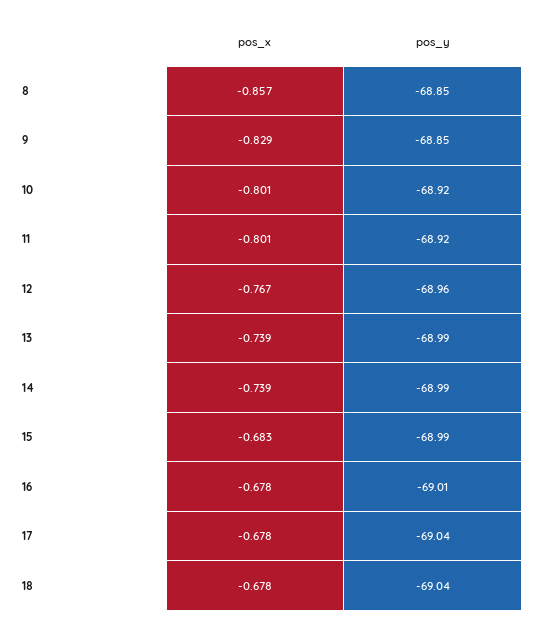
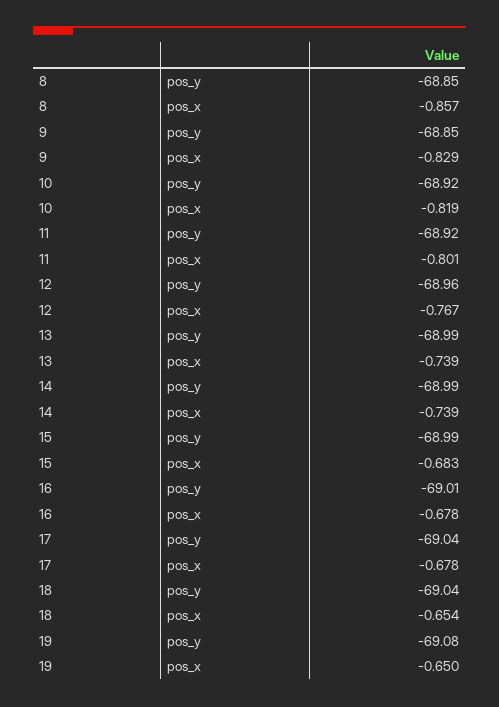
  {
    "pos_x": {
      "8": -0.857,
      "9": -0.829,
-     "10": -0.801,
+     "10": -0.819,
      "11": -0.801,
      "12": -0.767,
      "13": -0.739,
      "14": -0.739,
      "15": -0.683,
      "16": -0.678,
      "17": -0.678,
-     "18": -0.678
+     "18": -0.654,
+     "19": -0.65
    },
    "pos_y": {
      "8": -68.85,
      "9": -68.85,
      "10": -68.92,
      "11": -68.92,
      "12": -68.96,
      "13": -68.99,
      "14": -68.99,
      "15": -68.99,
      "16": -69.01,
      "17": -69.04,
-     "18": -69.04
+     "18": -69.04,
+     "19": -69.08
    }
  }

